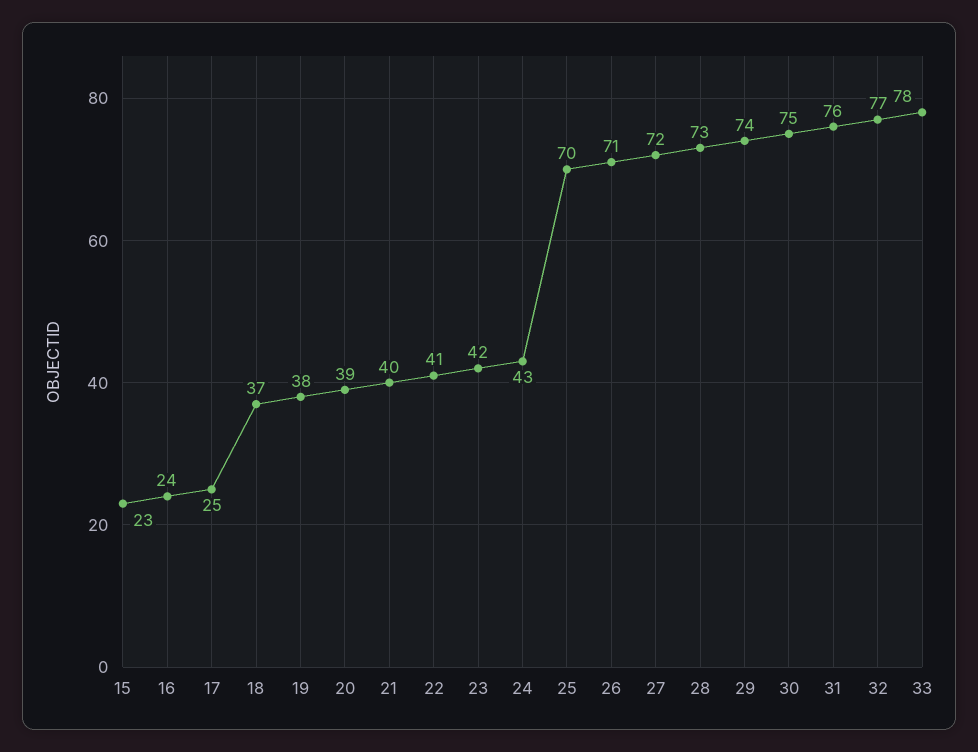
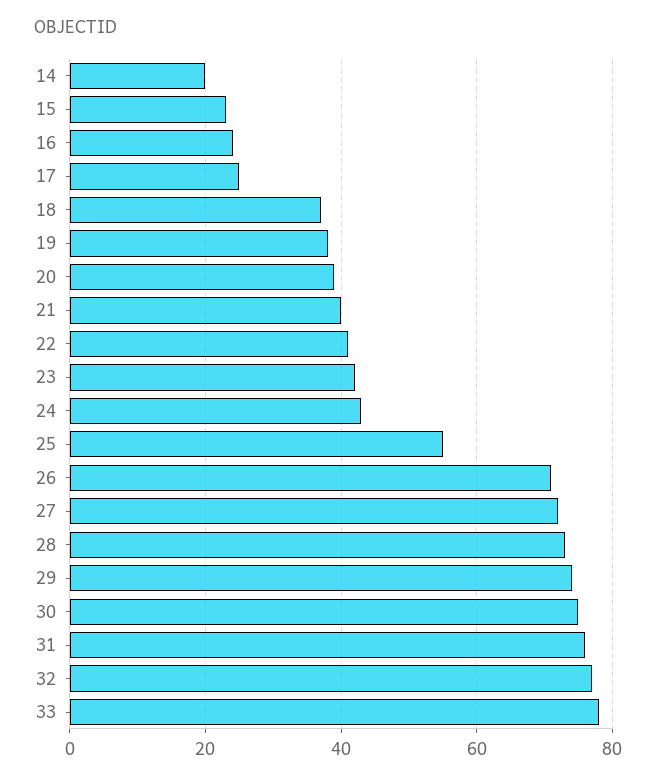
  {
    "15": 23,
    "16": 24,
    "17": 25,
    "18": 37,
    "19": 38,
    "20": 39,
    "21": 40,
    "22": 41,
    "23": 42,
    "24": 43,
-   "25": 70,
+   "25": 55,
    "26": 71,
    "27": 72,
    "28": 73,
    "29": 74,
    "30": 75,
    "31": 76,
    "32": 77,
-   "33": 78
+   "33": 78,
+   "14": 20
  }

